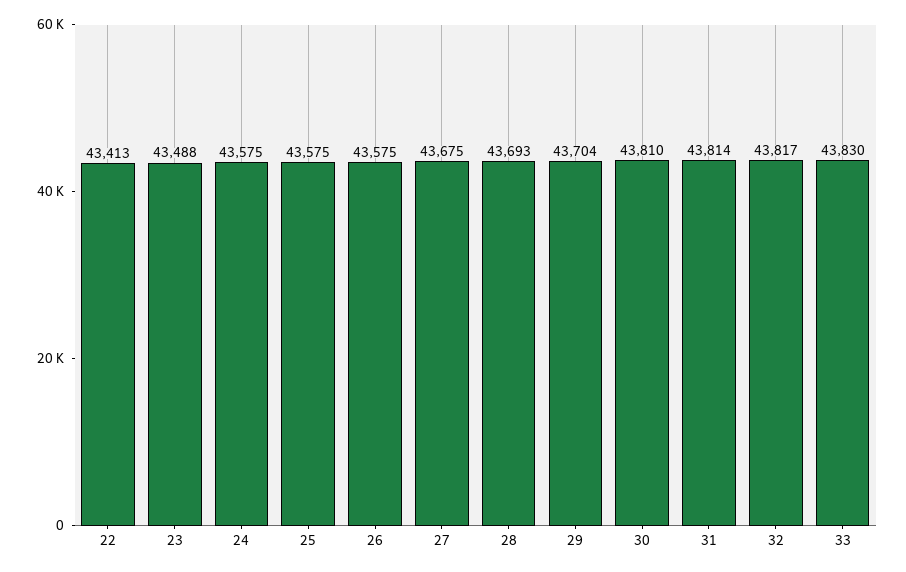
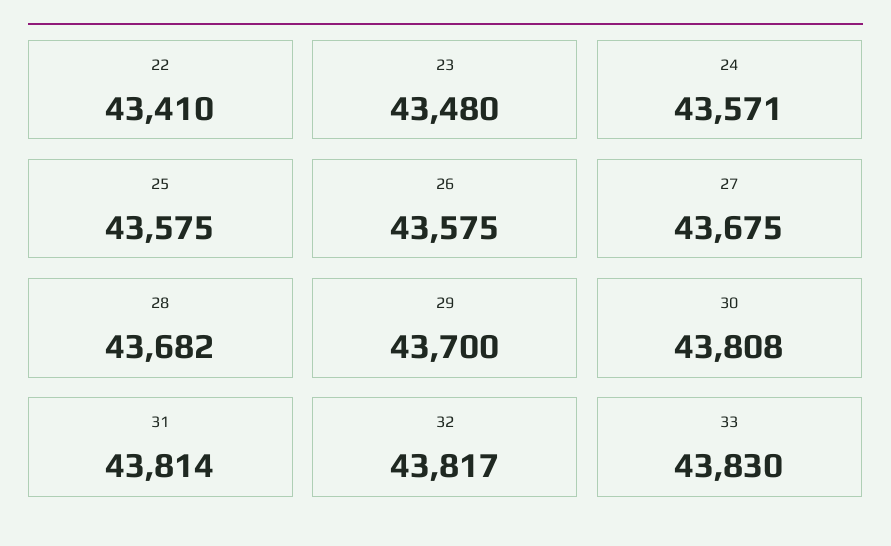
  {
-   "22": 43413,
+   "22": 43410,
-   "23": 43488,
+   "23": 43480,
-   "24": 43575,
+   "24": 43571,
    "25": 43575,
    "26": 43575,
    "27": 43675,
-   "28": 43693,
+   "28": 43682,
-   "29": 43704,
+   "29": 43700,
-   "30": 43810,
+   "30": 43808,
    "31": 43814,
    "32": 43817,
    "33": 43830
  }

